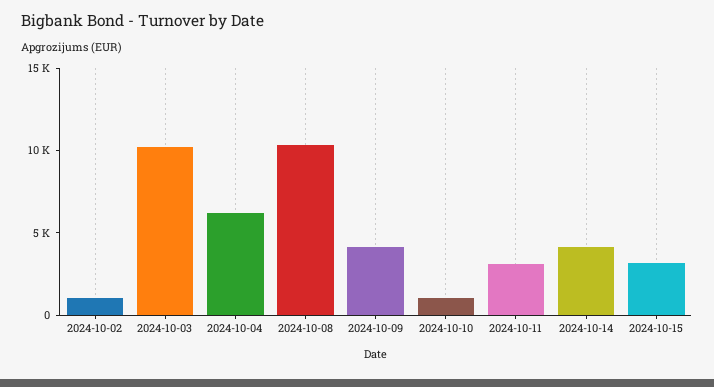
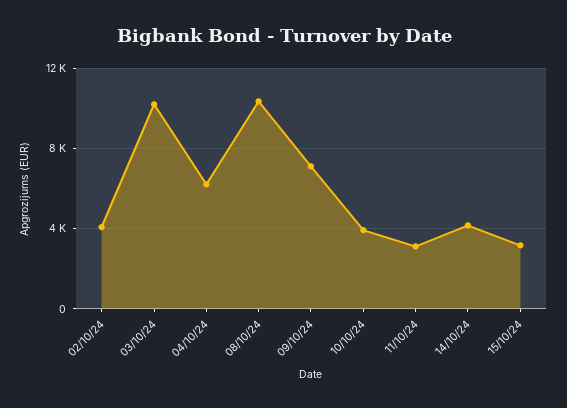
  {
-   "2024-10-02": 1000,
+   "2024-10-02": 4000,
    "2024-10-03": 10000,
    "2024-10-04": 6000,
    "2024-10-08": 10500,
-   "2024-10-09": 4000,
+   "2024-10-09": 7000,
-   "2024-10-10": 1000,
+   "2024-10-10": 4000,
    "2024-10-11": 3000,
    "2024-10-14": 4000,
    "2024-10-15": 3000
  }

